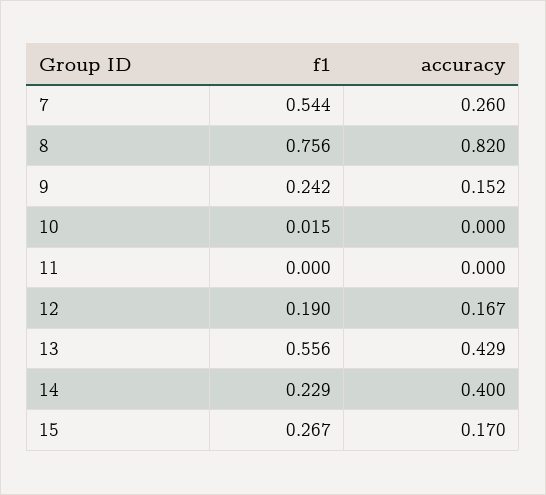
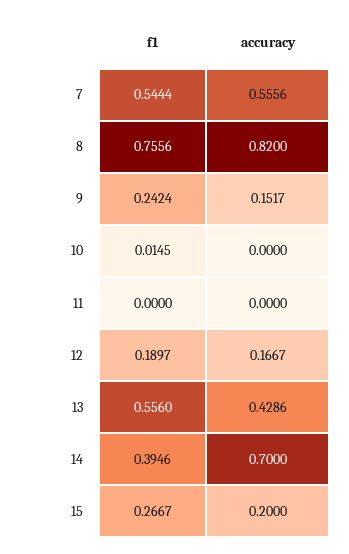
  {
    "f1": {
      "7": 0.5444,
      "8": 0.7556,
      "9": 0.2424,
      "10": 0.0145,
      "11": 0,
      "12": 0.1897,
      "13": 0.556,
-     "14": 0.229,
+     "14": 0.3946,
      "15": 0.2667
    },
    "accuracy": {
-     "7": 0.26,
+     "7": 0.5556,
      "8": 0.82,
      "9": 0.1517,
      "10": 0,
      "11": 0,
      "12": 0.1667,
      "13": 0.4286,
-     "14": 0.4,
+     "14": 0.7,
-     "15": 0.17
+     "15": 0.2
    }
  }

